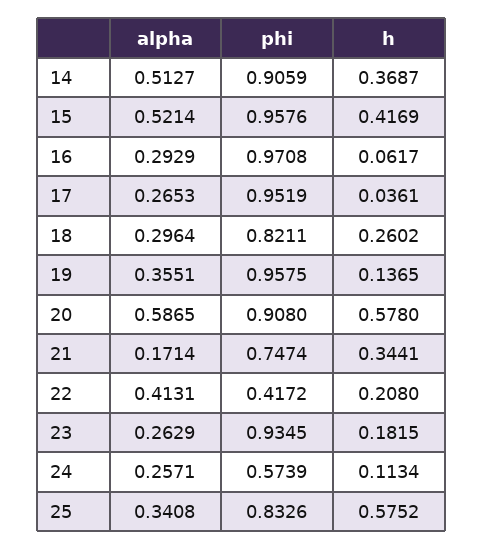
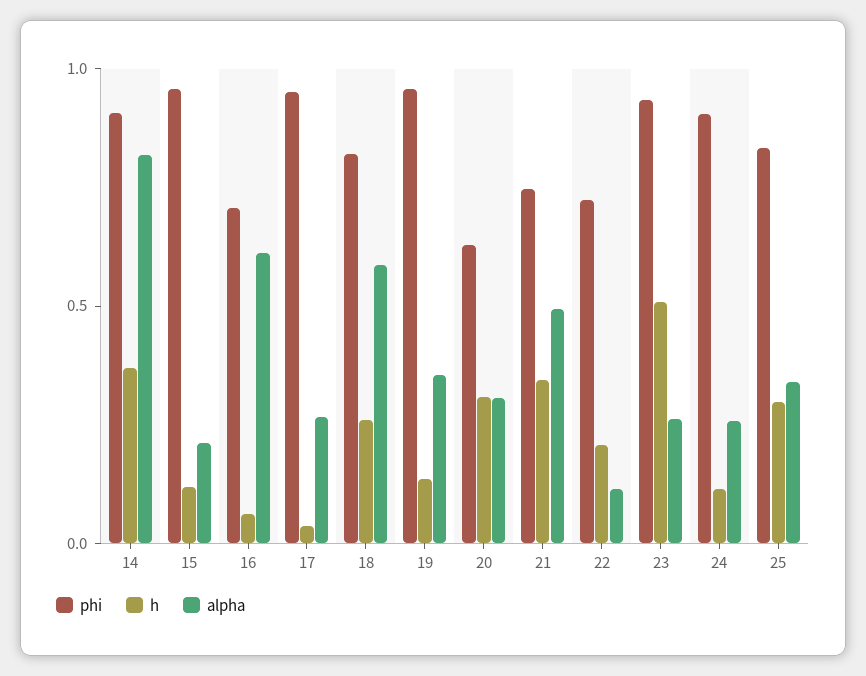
  {
    "alpha": {
-     "14": 0.5127,
+     "14": 0.8,
-     "15": 0.5214,
+     "15": 0.2,
-     "16": 0.2929,
+     "16": 0.6,
      "17": 0.2653,
-     "18": 0.2964,
+     "18": 0.6,
      "19": 0.3551,
-     "20": 0.5865,
+     "20": 0.3,
-     "21": 0.1714,
+     "21": 0.5,
-     "22": 0.4131,
+     "22": 0.1,
      "23": 0.2629,
      "24": 0.2571,
      "25": 0.3408
    },
    "phi": {
      "14": 0.9059,
      "15": 0.9576,
-     "16": 0.9708,
+     "16": 0.7,
      "17": 0.9519,
      "18": 0.8211,
      "19": 0.9575,
-     "20": 0.908,
+     "20": 0.6,
      "21": 0.7474,
-     "22": 0.4172,
+     "22": 0.7,
      "23": 0.9345,
-     "24": 0.5739,
+     "24": 0.9,
      "25": 0.8326
    },
    "h": {
      "14": 0.3687,
-     "15": 0.4169,
+     "15": 0.1,
      "16": 0.0617,
      "17": 0.0361,
      "18": 0.2602,
      "19": 0.1365,
-     "20": 0.578,
+     "20": 0.3,
      "21": 0.3441,
      "22": 0.208,
-     "23": 0.1815,
+     "23": 0.5,
      "24": 0.1134,
-     "25": 0.5752
+     "25": 0.3
    }
  }

